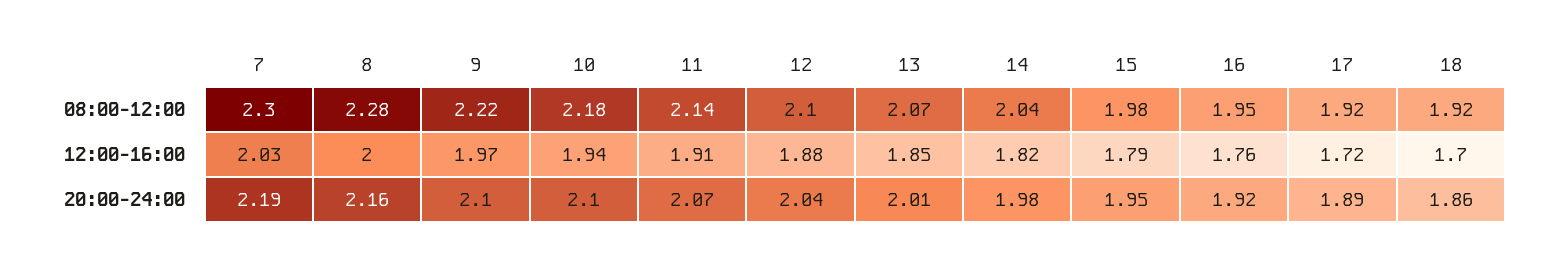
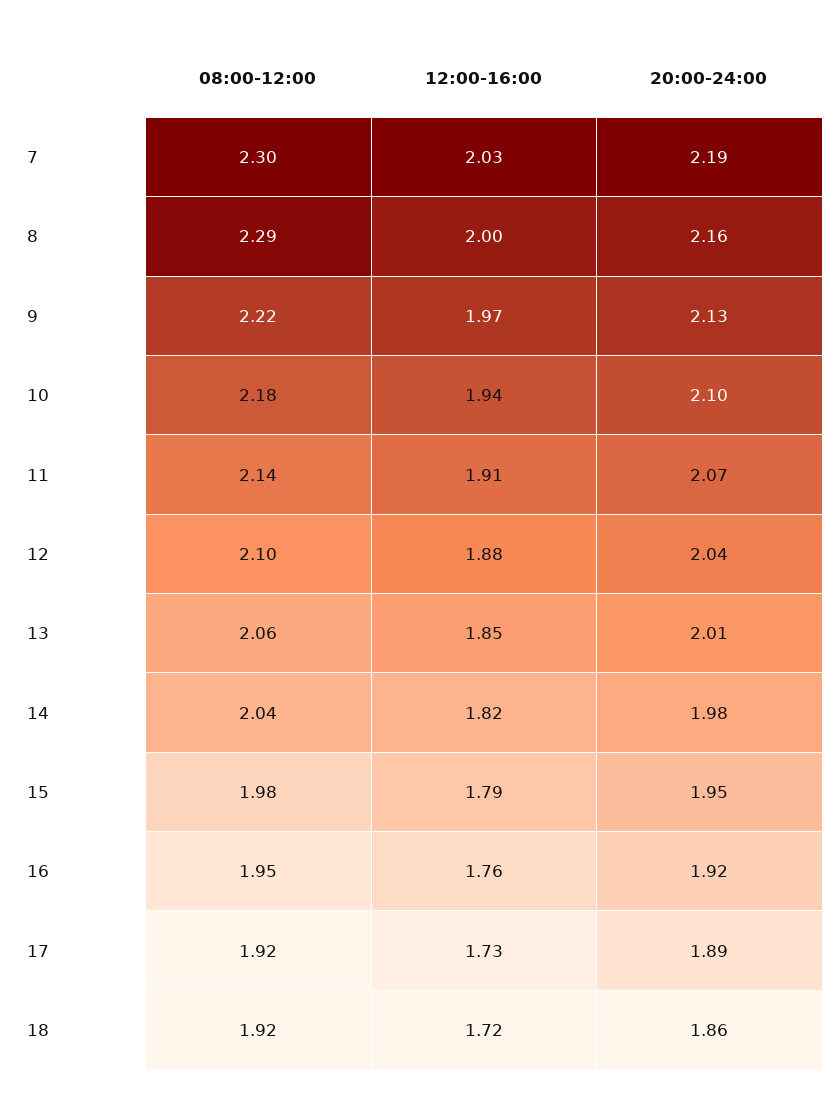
  {
    "7": {
      "08:00-12:00": 2.3,
      "12:00-16:00": 2.03,
      "20:00-24:00": 2.19
    },
    "8": {
-     "08:00-12:00": 2.28,
+     "08:00-12:00": 2.29,
      "12:00-16:00": 2,
      "20:00-24:00": 2.16
    },
    "9": {
      "08:00-12:00": 2.22,
      "12:00-16:00": 1.97,
-     "20:00-24:00": 2.1
+     "20:00-24:00": 2.13
    },
    "10": {
      "08:00-12:00": 2.18,
      "12:00-16:00": 1.94,
      "20:00-24:00": 2.1
    },
    "11": {
      "08:00-12:00": 2.14,
      "12:00-16:00": 1.91,
      "20:00-24:00": 2.07
    },
    "12": {
      "08:00-12:00": 2.1,
      "12:00-16:00": 1.88,
      "20:00-24:00": 2.04
    },
    "13": {
-     "08:00-12:00": 2.07,
+     "08:00-12:00": 2.06,
      "12:00-16:00": 1.85,
      "20:00-24:00": 2.01
    },
    "14": {
      "08:00-12:00": 2.04,
      "12:00-16:00": 1.82,
      "20:00-24:00": 1.98
    },
    "15": {
      "08:00-12:00": 1.98,
      "12:00-16:00": 1.79,
      "20:00-24:00": 1.95
    },
    "16": {
      "08:00-12:00": 1.95,
      "12:00-16:00": 1.76,
      "20:00-24:00": 1.92
    },
    "17": {
      "08:00-12:00": 1.92,
-     "12:00-16:00": 1.72,
+     "12:00-16:00": 1.73,
      "20:00-24:00": 1.89
    },
    "18": {
      "08:00-12:00": 1.92,
-     "12:00-16:00": 1.7,
+     "12:00-16:00": 1.72,
      "20:00-24:00": 1.86
    }
  }

